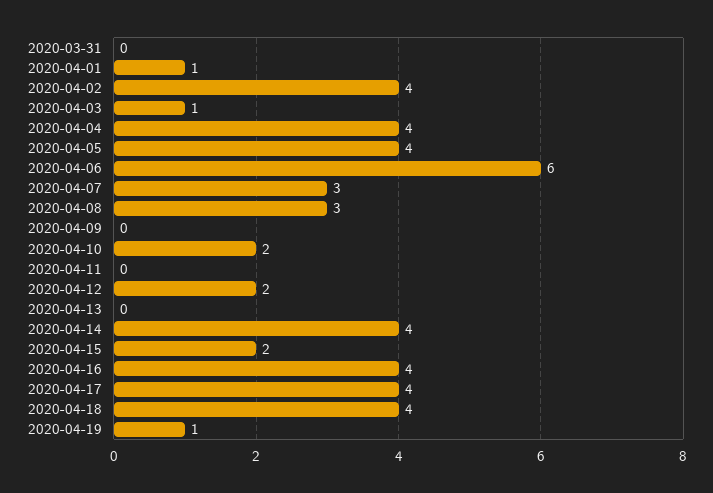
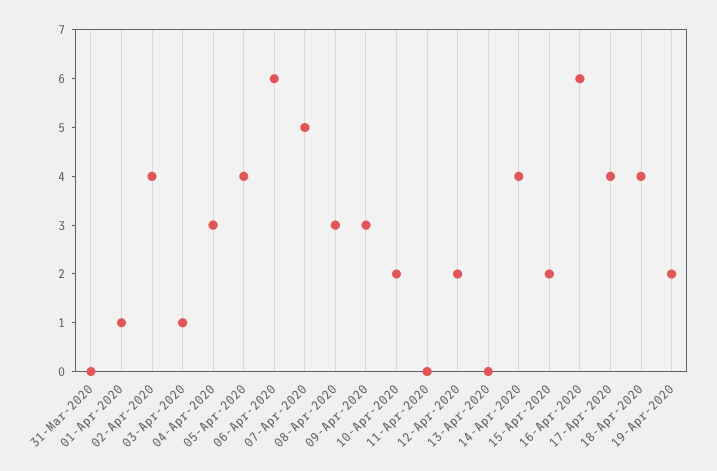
  {
    "2020-03-31": 0,
    "2020-04-01": 1,
    "2020-04-02": 4,
    "2020-04-03": 1,
-   "2020-04-04": 4,
+   "2020-04-04": 3,
    "2020-04-05": 4,
    "2020-04-06": 6,
-   "2020-04-07": 3,
+   "2020-04-07": 5,
    "2020-04-08": 3,
-   "2020-04-09": 0,
+   "2020-04-09": 3,
    "2020-04-10": 2,
    "2020-04-11": 0,
    "2020-04-12": 2,
    "2020-04-13": 0,
    "2020-04-14": 4,
    "2020-04-15": 2,
-   "2020-04-16": 4,
+   "2020-04-16": 6,
    "2020-04-17": 4,
    "2020-04-18": 4,
-   "2020-04-19": 1
+   "2020-04-19": 2
  }

